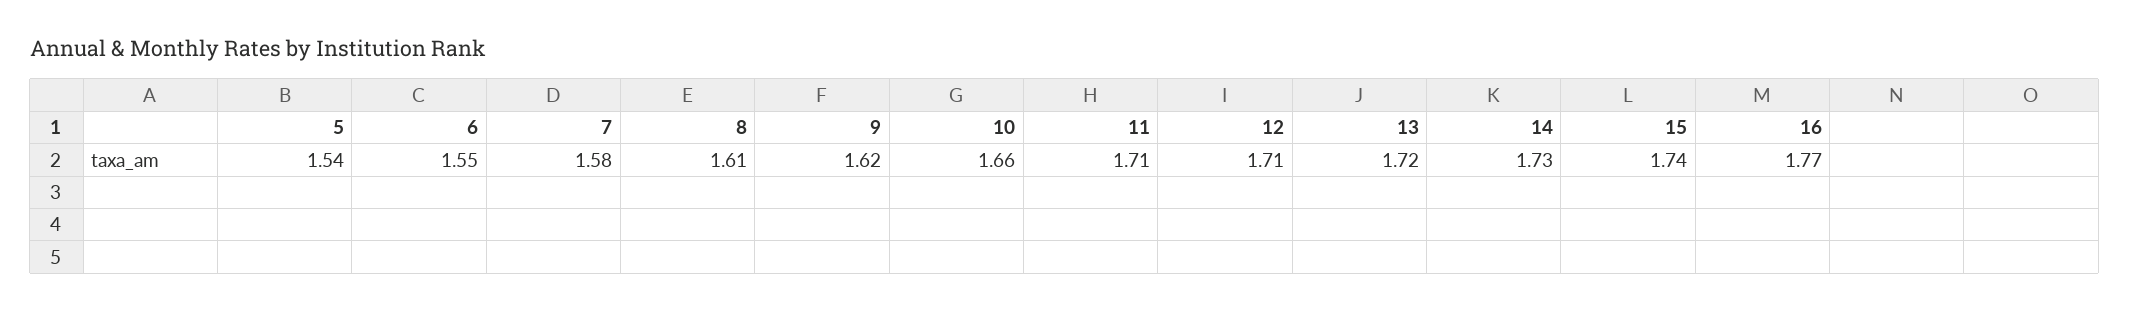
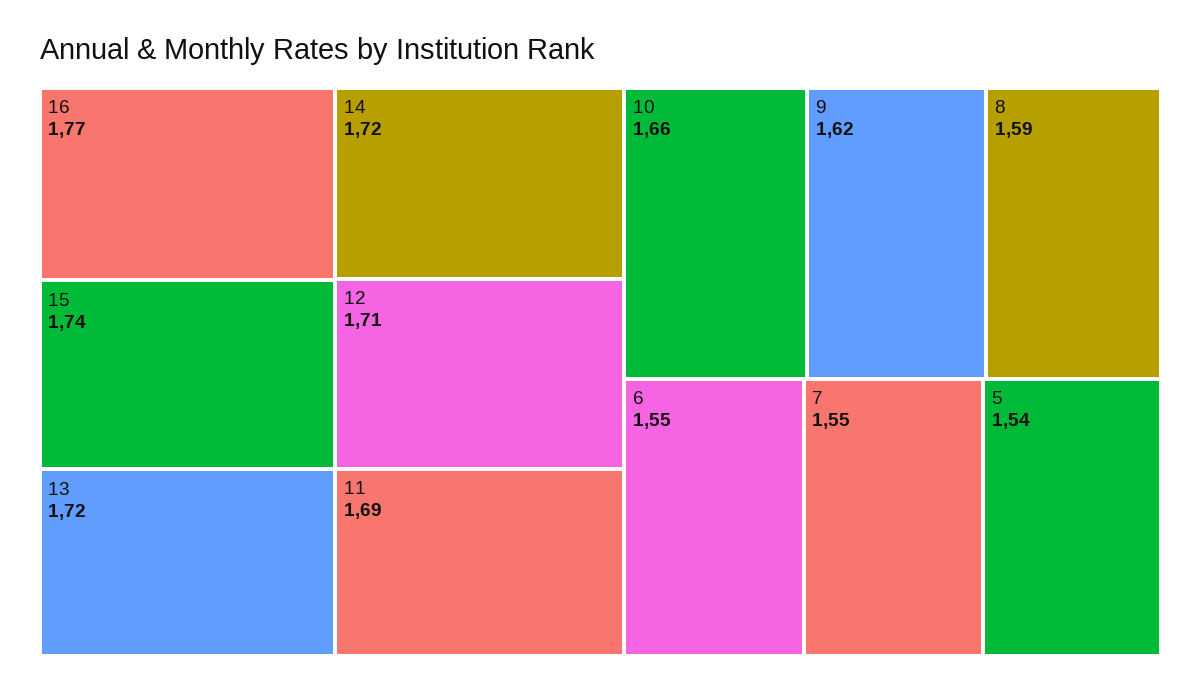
  {
    "5": 1.54,
    "6": 1.55,
-   "7": 1.58,
+   "7": 1.55,
-   "8": 1.61,
+   "8": 1.59,
    "9": 1.62,
    "10": 1.66,
-   "11": 1.71,
+   "11": 1.69,
    "12": 1.71,
    "13": 1.72,
-   "14": 1.73,
+   "14": 1.72,
    "15": 1.74,
    "16": 1.77
  }

